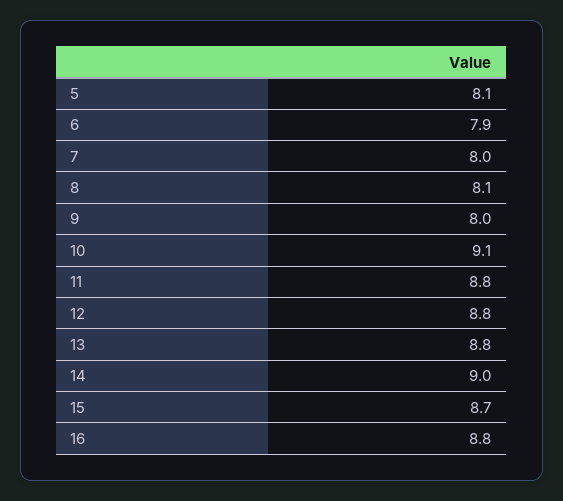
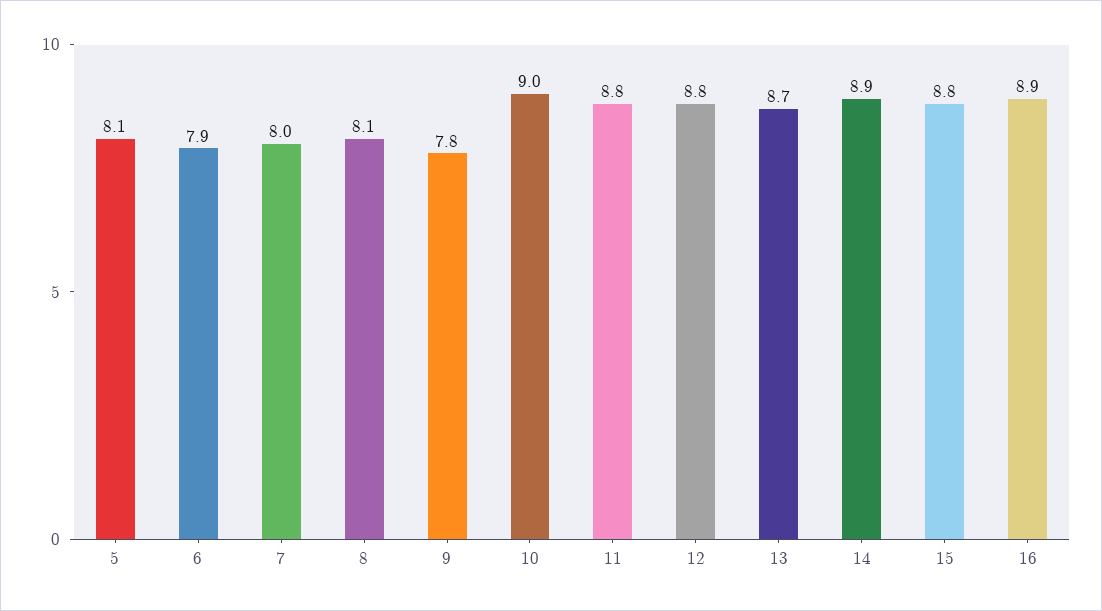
  {
    "5": 8.1,
    "6": 7.9,
    "7": 8,
    "8": 8.1,
-   "9": 8,
+   "9": 7.8,
-   "10": 9.1,
+   "10": 9,
    "11": 8.8,
    "12": 8.8,
-   "13": 8.8,
+   "13": 8.7,
-   "14": 9,
+   "14": 8.9,
-   "15": 8.7,
+   "15": 8.8,
-   "16": 8.8
+   "16": 8.9
  }

